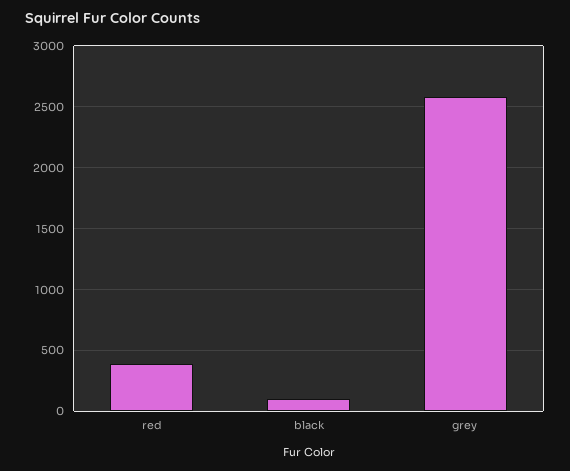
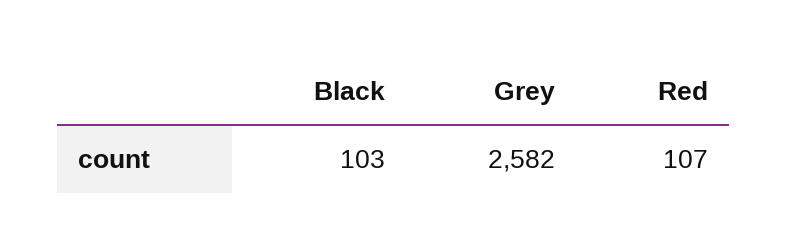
  {
-   "red": 400,
+   "red": 107,
    "black": 103,
    "grey": 2582
  }

